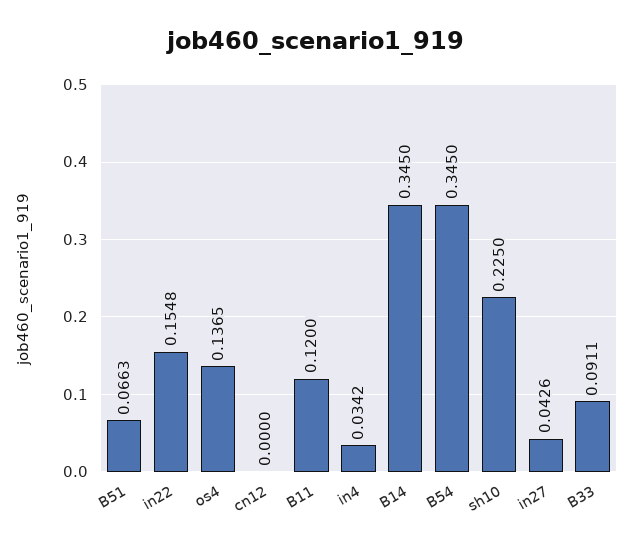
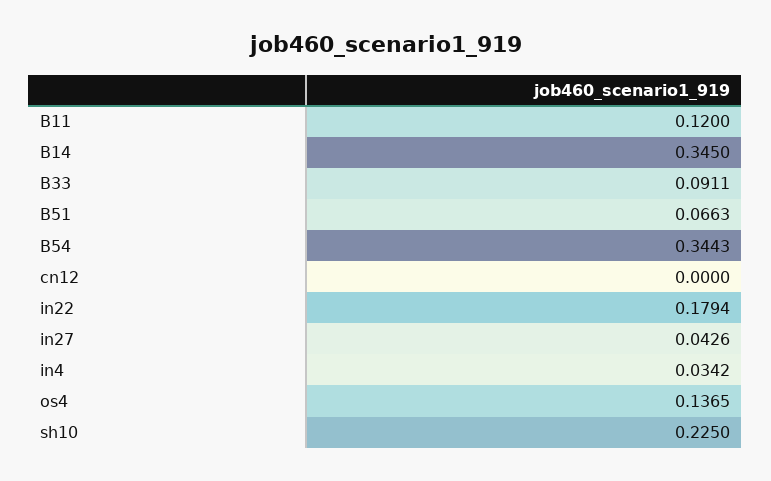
  {
    "B51": 0.0663,
-   "in22": 0.1548,
+   "in22": 0.1794,
    "os4": 0.1365,
    "cn12": 0,
    "B11": 0.12,
    "in4": 0.0342,
    "B14": 0.345,
-   "B54": 0.345,
+   "B54": 0.3443,
    "sh10": 0.225,
    "in27": 0.0426,
    "B33": 0.0911
  }

